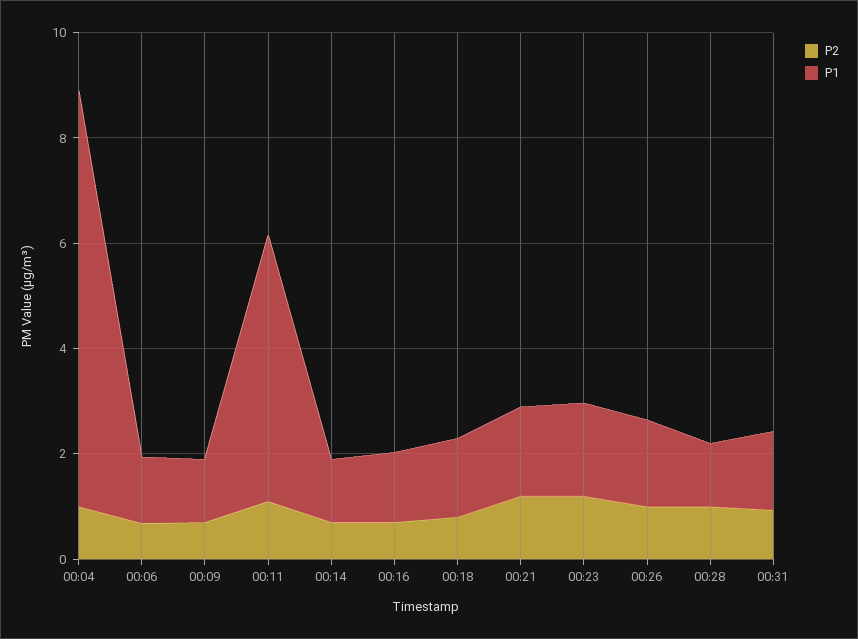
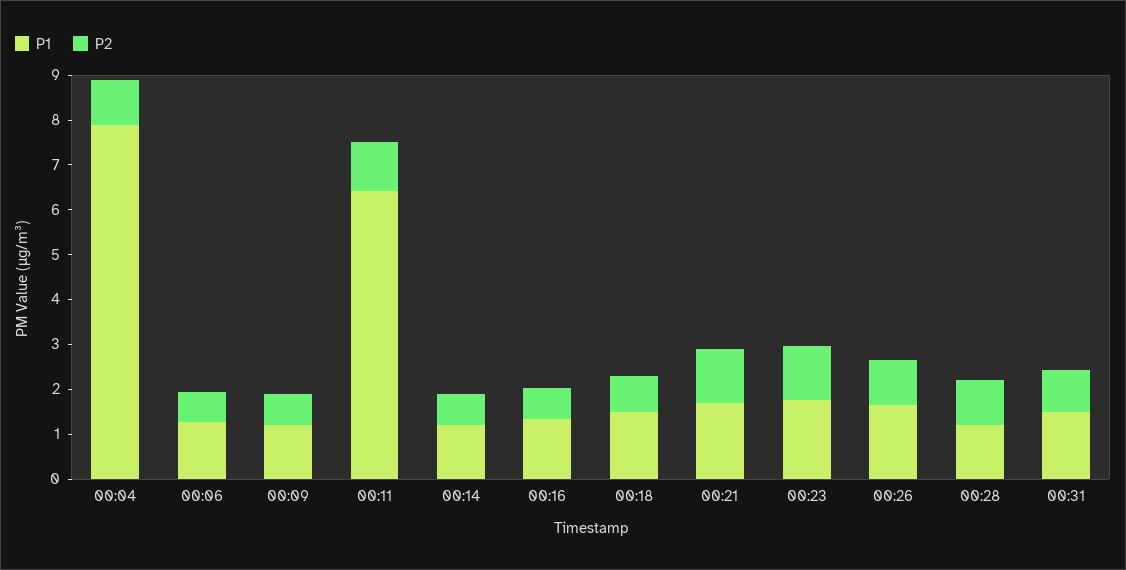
  {
    "P2": {
      "00:04": 1,
      "00:06": 0.6,
      "00:09": 0.8,
      "00:11": 1.2,
      "00:14": 0.8,
      "00:16": 0.8,
      "00:18": 0.8,
      "00:21": 1.2,
      "00:23": 1.2,
      "00:26": 1,
      "00:28": 1,
      "00:31": 1
    },
    "P1": {
      "00:04": 8,
      "00:06": 1.2,
      "00:09": 1.2,
-     "00:11": 5,
+     "00:11": 6.4,
      "00:14": 1.2,
      "00:16": 1.4,
      "00:18": 1.6,
      "00:21": 1.8,
      "00:23": 1.8,
      "00:26": 1.6,
      "00:28": 1.2,
      "00:31": 1.6
    }
  }

